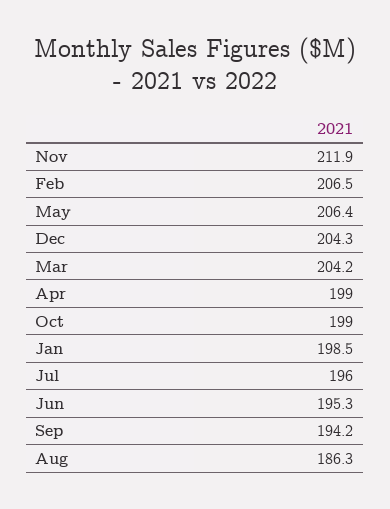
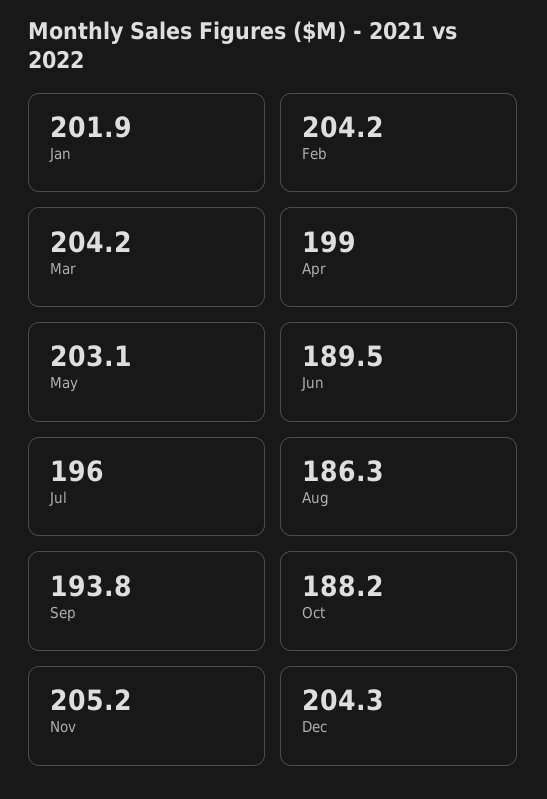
  {
-   "Nov": 211.9,
+   "Nov": 205.2,
-   "Feb": 206.5,
+   "Feb": 204.2,
-   "May": 206.4,
+   "May": 203.1,
    "Dec": 204.3,
    "Mar": 204.2,
    "Apr": 199,
-   "Oct": 199,
+   "Oct": 188.2,
-   "Jan": 198.5,
+   "Jan": 201.9,
    "Jul": 196,
-   "Jun": 195.3,
+   "Jun": 189.5,
-   "Sep": 194.2,
+   "Sep": 193.8,
    "Aug": 186.3
  }

